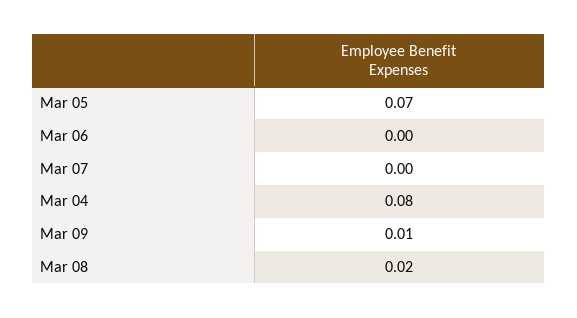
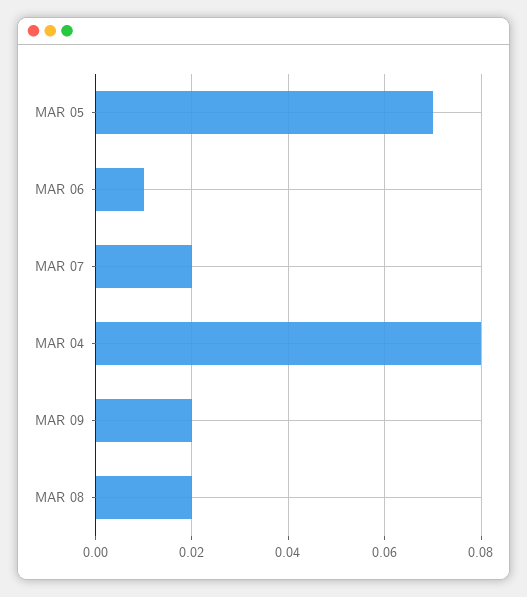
  {
    "Mar 05": 0.07,
-   "Mar 06": 0,
+   "Mar 06": 0.01,
-   "Mar 07": 0,
+   "Mar 07": 0.02,
    "Mar 04": 0.08,
-   "Mar 09": 0.01,
+   "Mar 09": 0.02,
    "Mar 08": 0.02
  }

